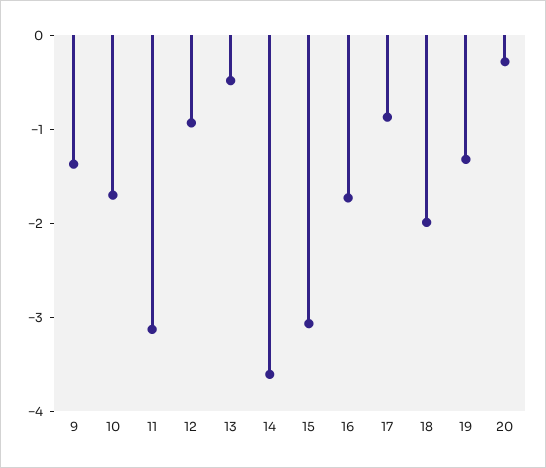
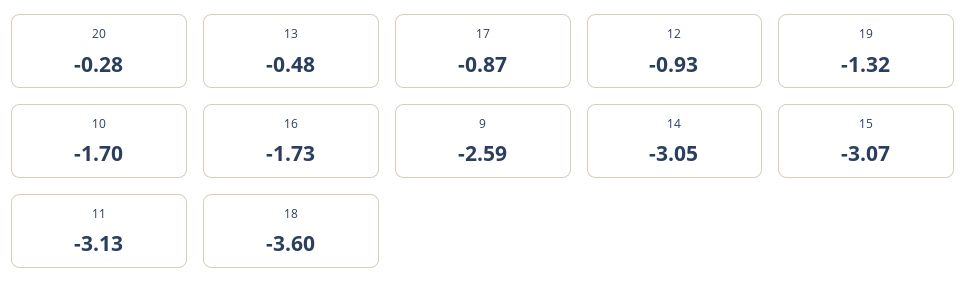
  {
-   "9": -1.4,
+   "9": -2.59,
    "10": -1.7,
    "11": -3.13,
    "12": -0.93,
    "13": -0.48,
-   "14": -3.6,
+   "14": -3.05,
    "15": -3.07,
    "16": -1.73,
    "17": -0.87,
-   "18": -2,
+   "18": -3.6,
    "19": -1.32,
    "20": -0.28
  }

